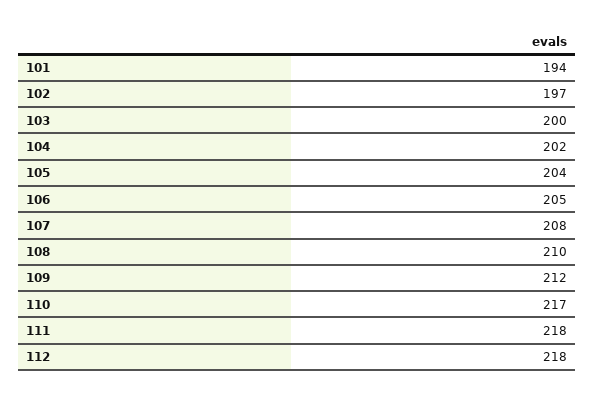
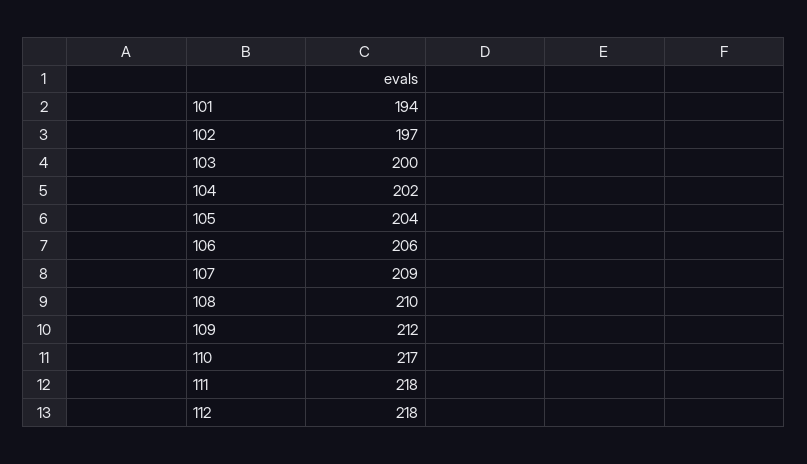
  {
    "101": 194,
    "102": 197,
    "103": 200,
    "104": 202,
    "105": 204,
-   "106": 205,
+   "106": 206,
-   "107": 208,
+   "107": 209,
    "108": 210,
    "109": 212,
    "110": 217,
    "111": 218,
    "112": 218
  }

